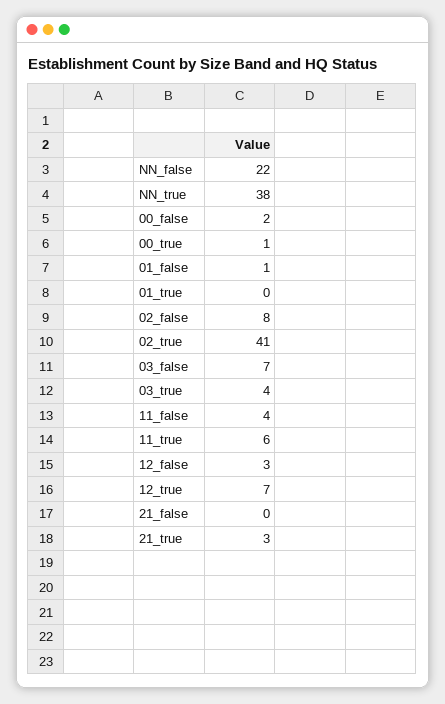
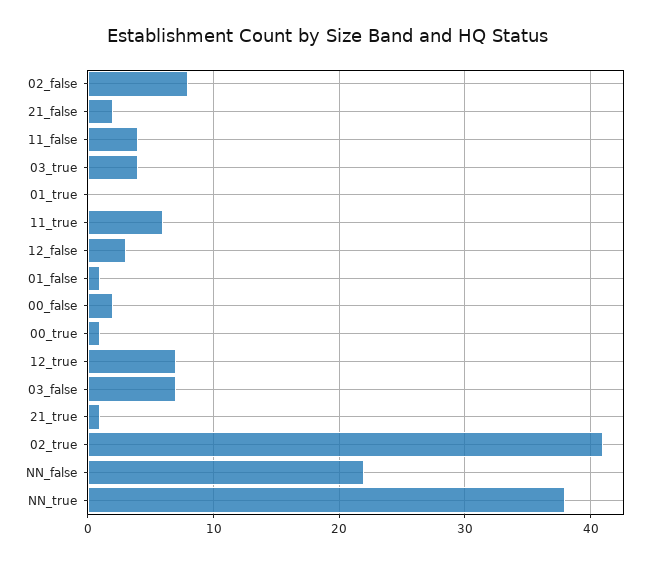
  {
    "NN_false": 22,
    "NN_true": 38,
    "00_false": 2,
    "00_true": 1,
    "01_false": 1,
    "01_true": 0,
    "02_false": 8,
    "02_true": 41,
    "03_false": 7,
    "03_true": 4,
    "11_false": 4,
    "11_true": 6,
    "12_false": 3,
    "12_true": 7,
-   "21_false": 0,
+   "21_false": 2,
-   "21_true": 3
+   "21_true": 1
  }

